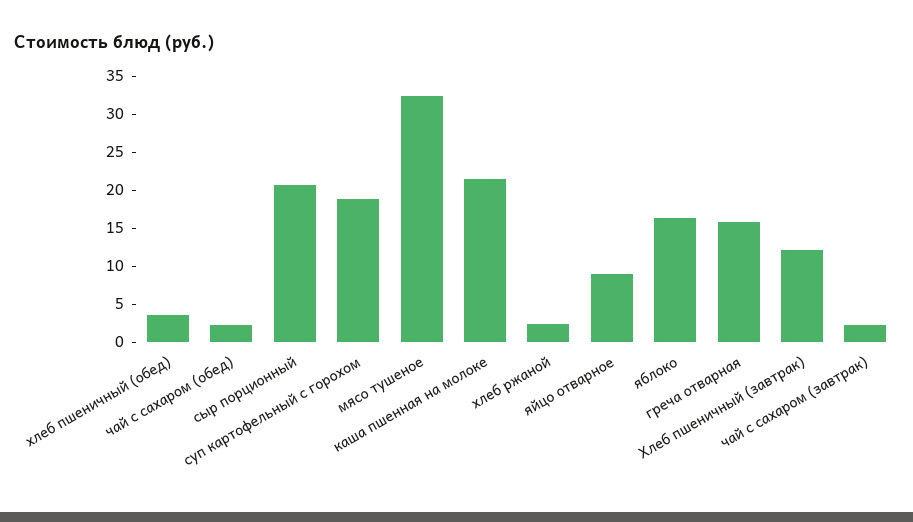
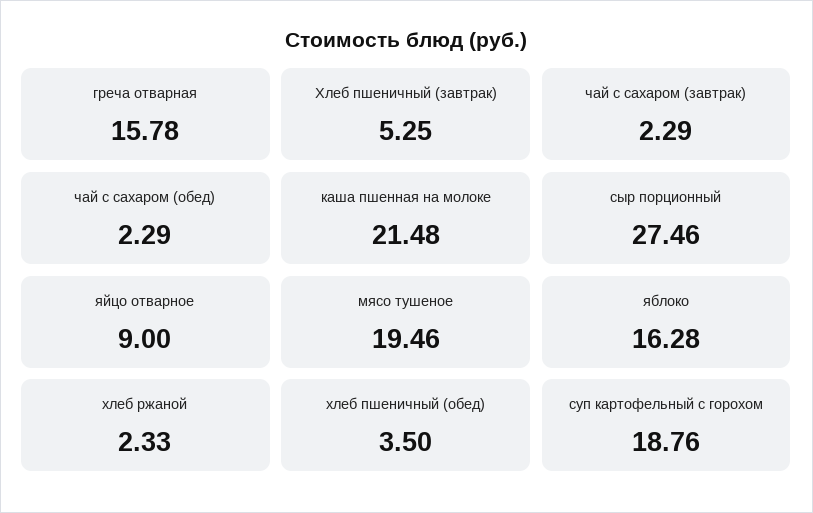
  {
    "хлеб пшеничный (обед)": 3.5,
    "чай с сахаром (обед)": 2.29,
-   "сыр порционный": 20,
+   "сыр порционный": 27.46,
    "суп картофельный с горохом": 18.76,
-   "мясо тушеное": 32.5,
+   "мясо тушеное": 19.46,
    "каша пшенная на молоке": 21.48,
    "хлеб ржаной": 2.33,
    "яйцо отварное": 9,
    "яблоко": 16.28,
    "греча отварная": 15.78,
-   "Хлеб пшеничный (завтрак)": 12.5,
+   "Хлеб пшеничный (завтрак)": 5.25,
    "чай с сахаром (завтрак)": 2.29
  }

